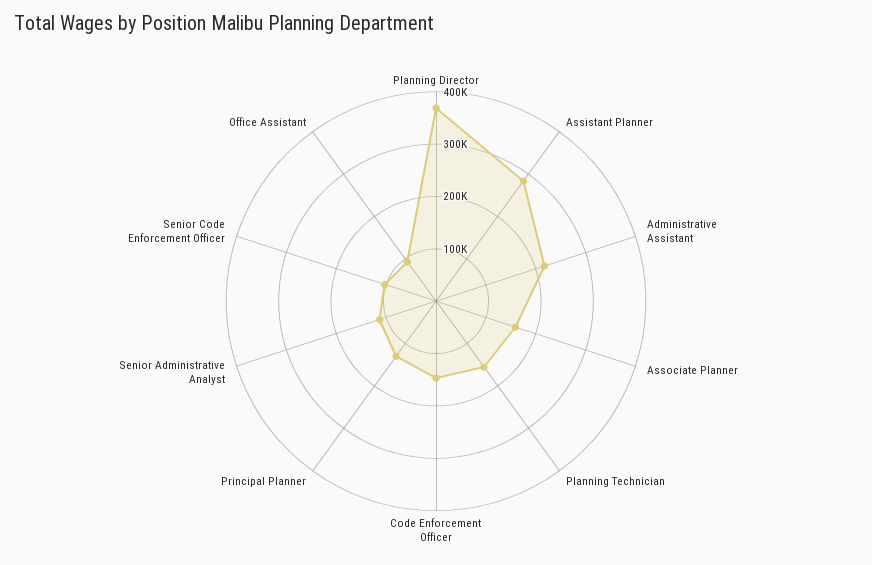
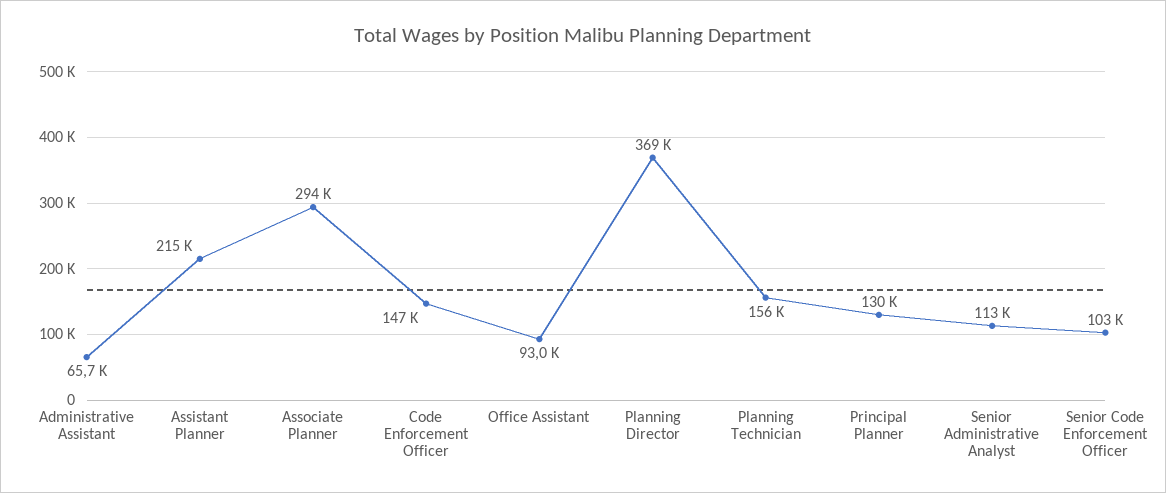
  {
    "Planning Director": 369000,
-   "Assistant Planner": 280000,
+   "Assistant Planner": 215000,
-   "Administrative Assistant": 220000,
+   "Administrative Assistant": 65700,
-   "Associate Planner": 160000,
+   "Associate Planner": 294000,
    "Planning Technician": 156000,
    "Code Enforcement Officer": 147000,
    "Principal Planner": 130000,
    "Senior Administrative Analyst": 113000,
    "Senior Code Enforcement Officer": 103000,
    "Office Assistant": 93000
  }

